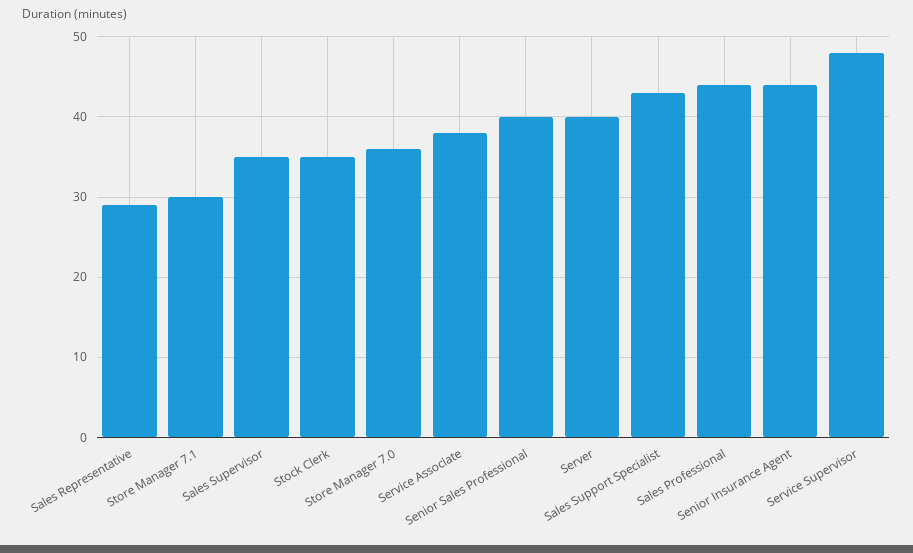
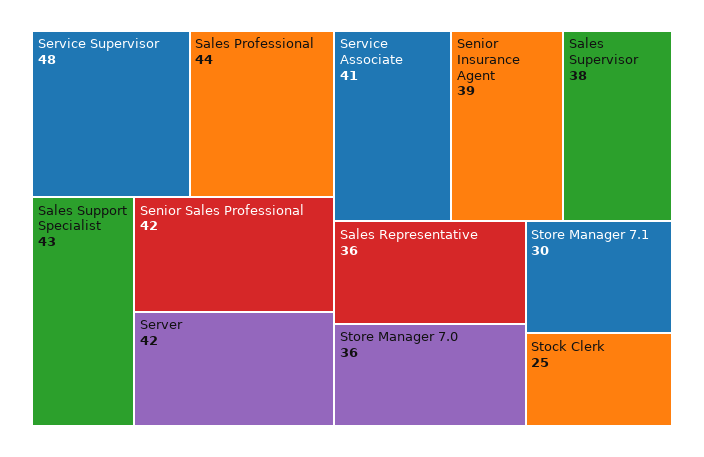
  {
-   "Sales Representative": 29,
+   "Sales Representative": 36,
    "Store Manager 7.1": 30,
-   "Sales Supervisor": 35,
+   "Sales Supervisor": 38,
-   "Stock Clerk": 35,
+   "Stock Clerk": 25,
    "Store Manager 7.0": 36,
-   "Service Associate": 38,
+   "Service Associate": 41,
-   "Senior Sales Professional": 40,
+   "Senior Sales Professional": 42,
-   "Server": 40,
+   "Server": 42,
    "Sales Support Specialist": 43,
    "Sales Professional": 44,
-   "Senior Insurance Agent": 44,
+   "Senior Insurance Agent": 39,
    "Service Supervisor": 48
  }

